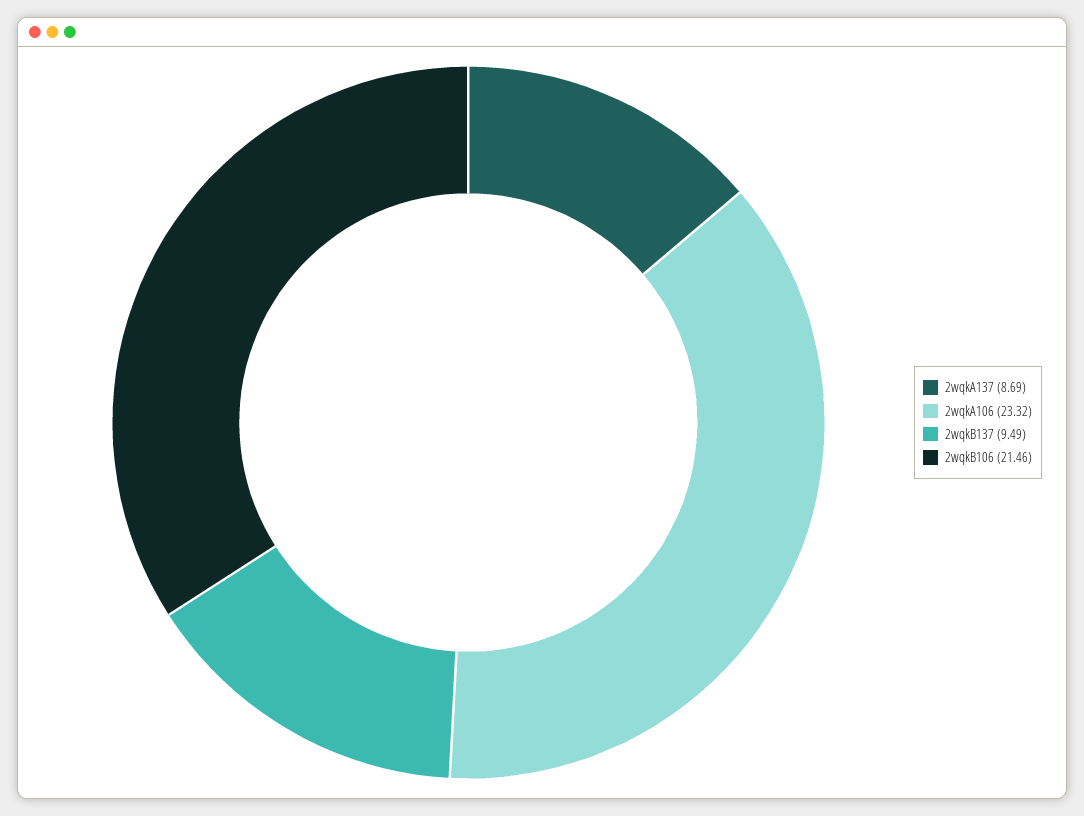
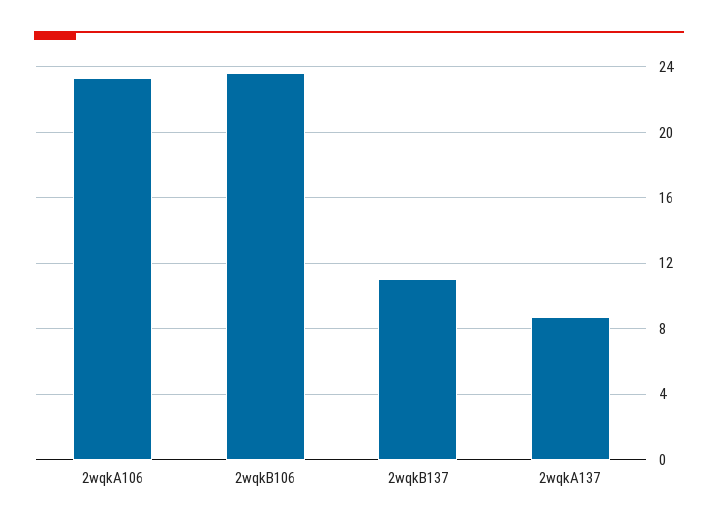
  {
    "2wqkA137": 8.69,
    "2wqkA106": 23.32,
-   "2wqkB137": 9.49,
+   "2wqkB137": 11,
-   "2wqkB106": 21.46
+   "2wqkB106": 23.5
  }

